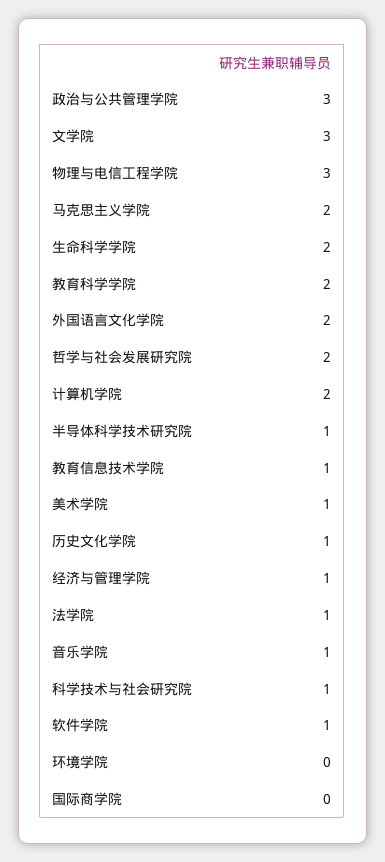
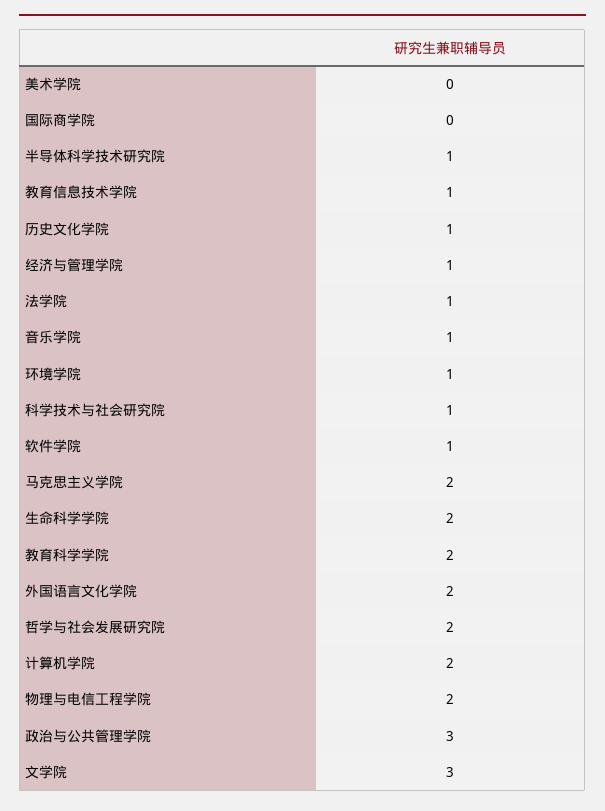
  {
    "政治与公共管理学院": 3,
    "文学院": 3,
-   "物理与电信工程学院": 3,
+   "物理与电信工程学院": 2,
    "马克思主义学院": 2,
    "生命科学学院": 2,
    "教育科学学院": 2,
    "外国语言文化学院": 2,
    "哲学与社会发展研究院": 2,
    "计算机学院": 2,
    "半导体科学技术研究院": 1,
    "教育信息技术学院": 1,
-   "美术学院": 1,
+   "美术学院": 0,
    "历史文化学院": 1,
    "经济与管理学院": 1,
    "法学院": 1,
    "音乐学院": 1,
    "科学技术与社会研究院": 1,
    "软件学院": 1,
-   "环境学院": 0,
+   "环境学院": 1,
    "国际商学院": 0
  }

